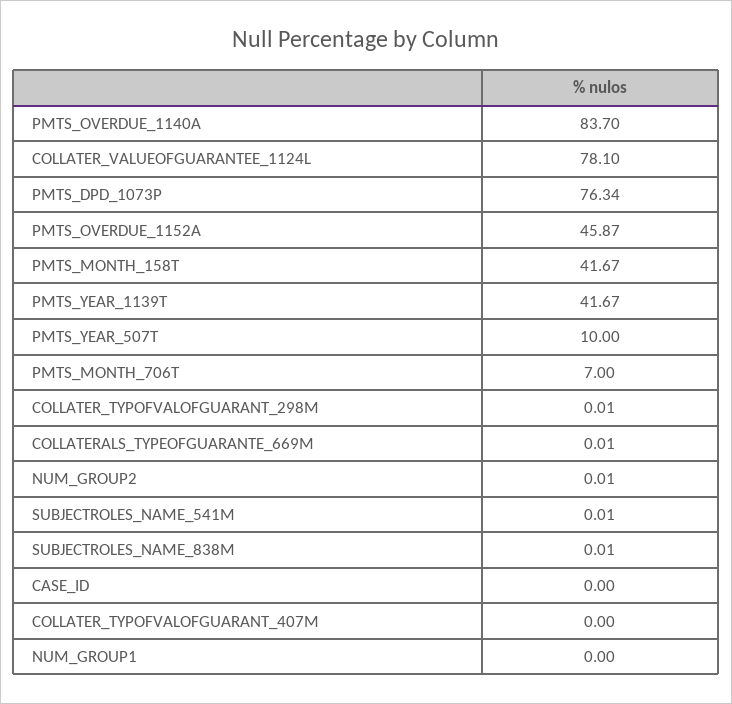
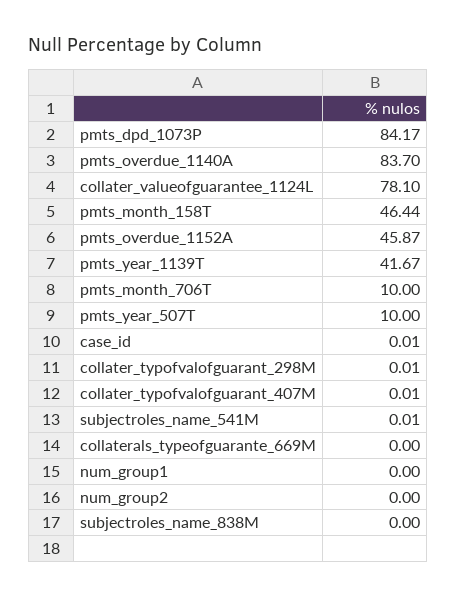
  {
    "PMTS_OVERDUE_1140A": 83.7,
    "COLLATER_VALUEOFGUARANTEE_1124L": 78.1,
-   "PMTS_DPD_1073P": 76.34,
+   "PMTS_DPD_1073P": 84.17,
    "PMTS_OVERDUE_1152A": 45.87,
-   "PMTS_MONTH_158T": 41.67,
+   "PMTS_MONTH_158T": 46.44,
    "PMTS_YEAR_1139T": 41.67,
    "PMTS_YEAR_507T": 10,
-   "PMTS_MONTH_706T": 7,
+   "PMTS_MONTH_706T": 10,
    "COLLATER_TYPOFVALOFGUARANT_298M": 0.01,
-   "COLLATERALS_TYPEOFGUARANTE_669M": 0.01,
+   "COLLATERALS_TYPEOFGUARANTE_669M": 0,
-   "NUM_GROUP2": 0.01,
+   "NUM_GROUP2": 0,
    "SUBJECTROLES_NAME_541M": 0.01,
-   "SUBJECTROLES_NAME_838M": 0.01,
+   "SUBJECTROLES_NAME_838M": 0,
-   "CASE_ID": 0,
+   "CASE_ID": 0.01,
-   "COLLATER_TYPOFVALOFGUARANT_407M": 0,
+   "COLLATER_TYPOFVALOFGUARANT_407M": 0.01,
    "NUM_GROUP1": 0
  }

